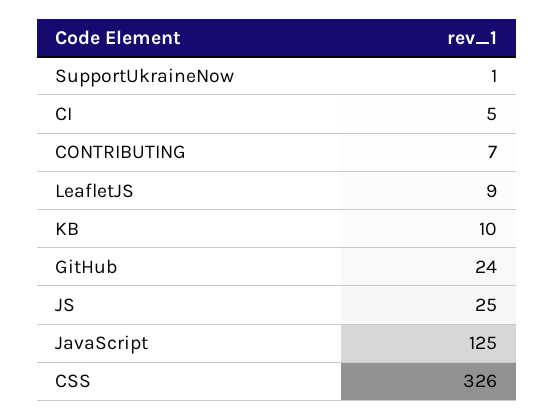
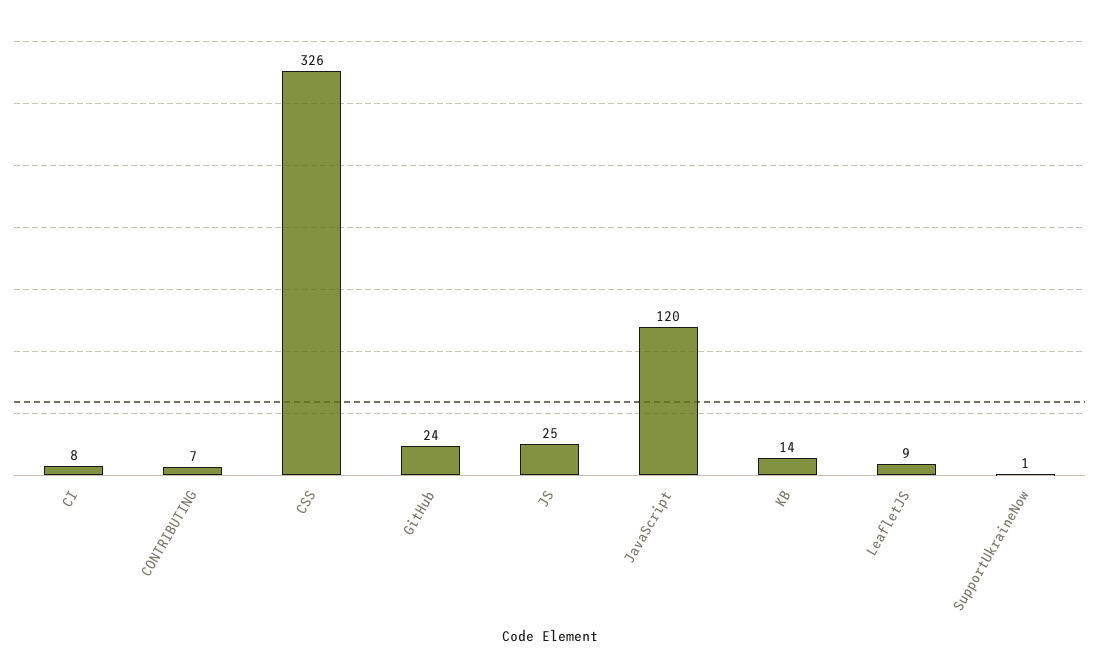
  {
    "SupportUkraineNow": 1,
-   "CI": 5,
+   "CI": 8,
    "CONTRIBUTING": 7,
    "LeafletJS": 9,
-   "KB": 10,
+   "KB": 14,
    "GitHub": 24,
    "JS": 25,
-   "JavaScript": 125,
+   "JavaScript": 120,
    "CSS": 326
  }

